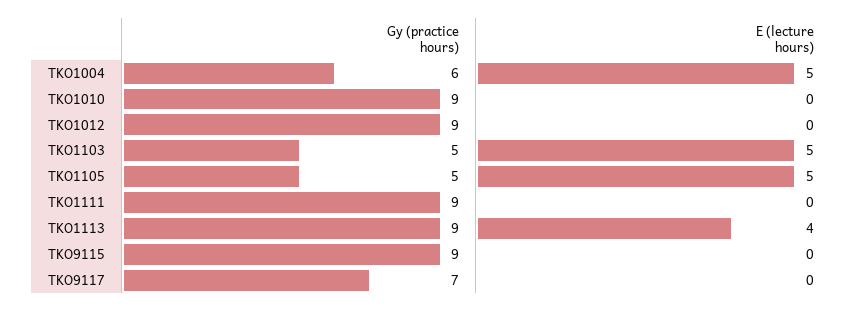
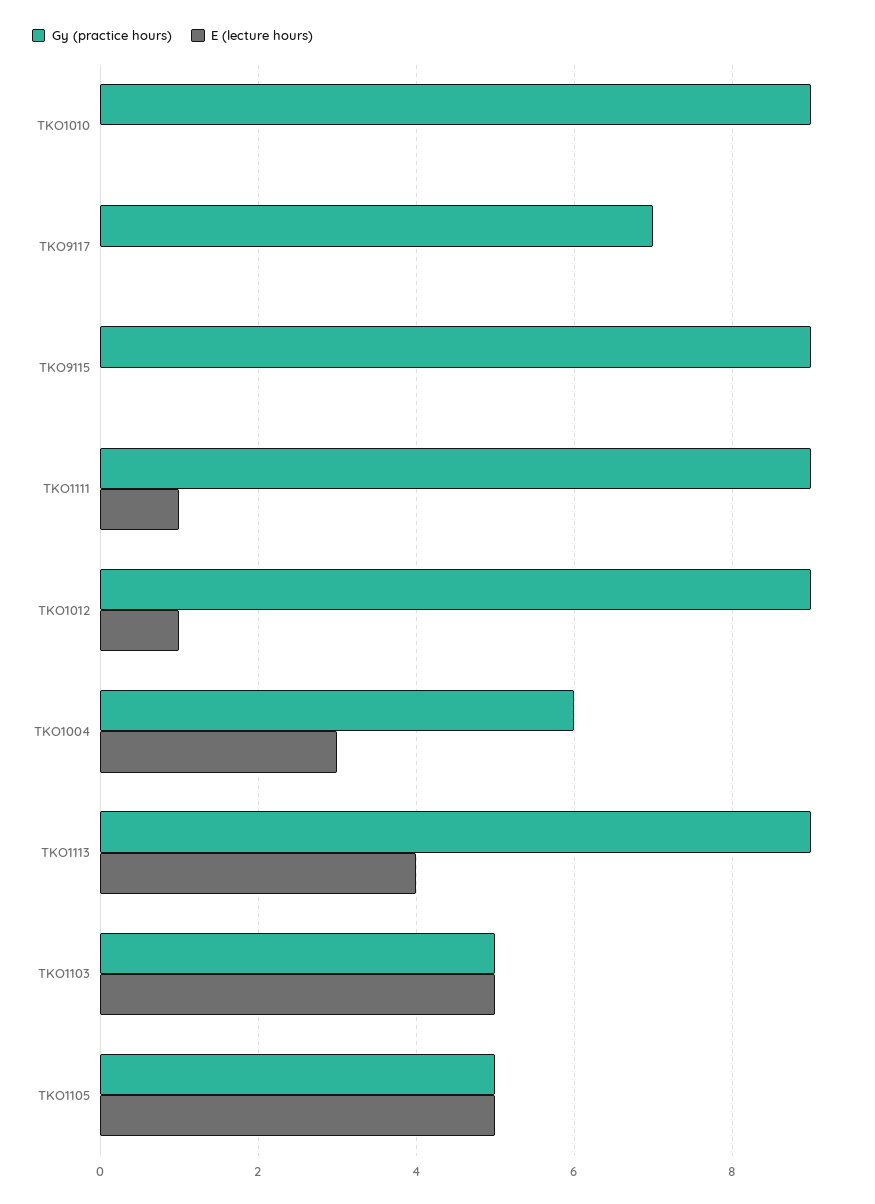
  {
    "Gy (practice hours)": {
      "TKO1004": 6,
      "TKO1010": 9,
      "TKO1012": 9,
      "TKO1103": 5,
      "TKO1105": 5,
      "TKO1111": 9,
      "TKO1113": 9,
      "TKO9115": 9,
      "TKO9117": 7
    },
    "E (lecture hours)": {
-     "TKO1004": 5,
+     "TKO1004": 3,
      "TKO1010": 0,
-     "TKO1012": 0,
+     "TKO1012": 1,
      "TKO1103": 5,
      "TKO1105": 5,
-     "TKO1111": 0,
+     "TKO1111": 1,
      "TKO1113": 4,
      "TKO9115": 0,
      "TKO9117": 0
    }
  }

